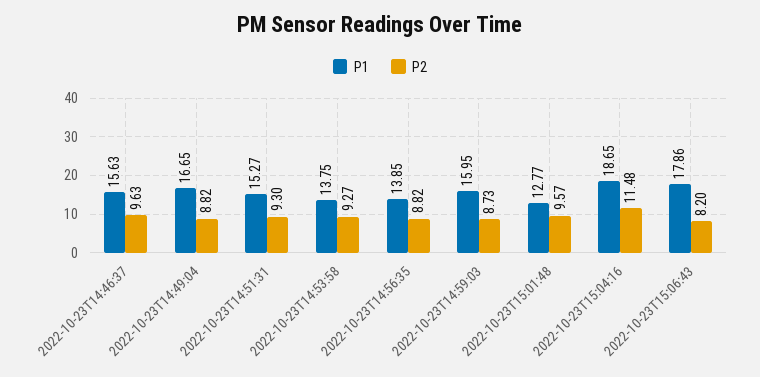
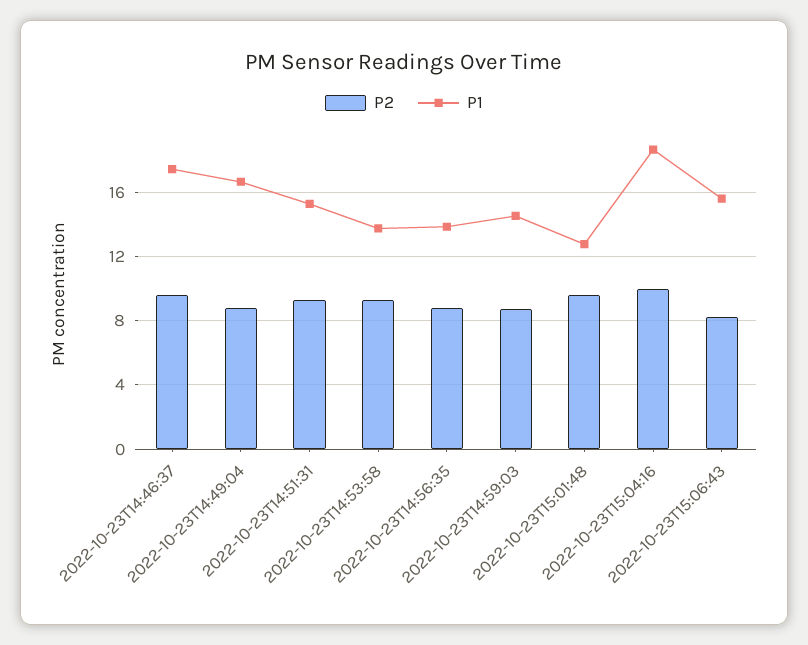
  {
    "P1": {
-     "2022-10-23T14:46:37": 15.63,
+     "2022-10-23T14:46:37": 17.5,
      "2022-10-23T14:49:04": 16.65,
      "2022-10-23T14:51:31": 15.27,
      "2022-10-23T14:53:58": 13.75,
      "2022-10-23T14:56:35": 13.85,
-     "2022-10-23T14:59:03": 15.95,
+     "2022-10-23T14:59:03": 14.5,
      "2022-10-23T15:01:48": 12.77,
      "2022-10-23T15:04:16": 18.65,
-     "2022-10-23T15:06:43": 17.86
+     "2022-10-23T15:06:43": 15.5
    },
    "P2": {
      "2022-10-23T14:46:37": 9.63,
      "2022-10-23T14:49:04": 8.82,
      "2022-10-23T14:51:31": 9.3,
      "2022-10-23T14:53:58": 9.27,
      "2022-10-23T14:56:35": 8.82,
      "2022-10-23T14:59:03": 8.73,
      "2022-10-23T15:01:48": 9.57,
-     "2022-10-23T15:04:16": 11.48,
+     "2022-10-23T15:04:16": 10,
      "2022-10-23T15:06:43": 8.2
    }
  }

